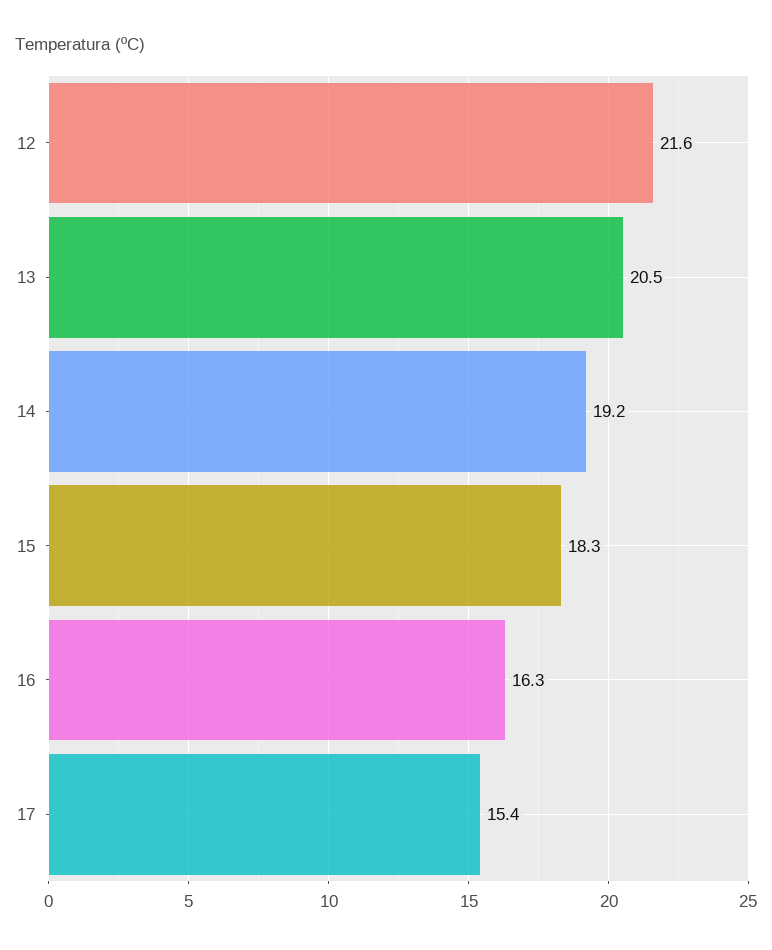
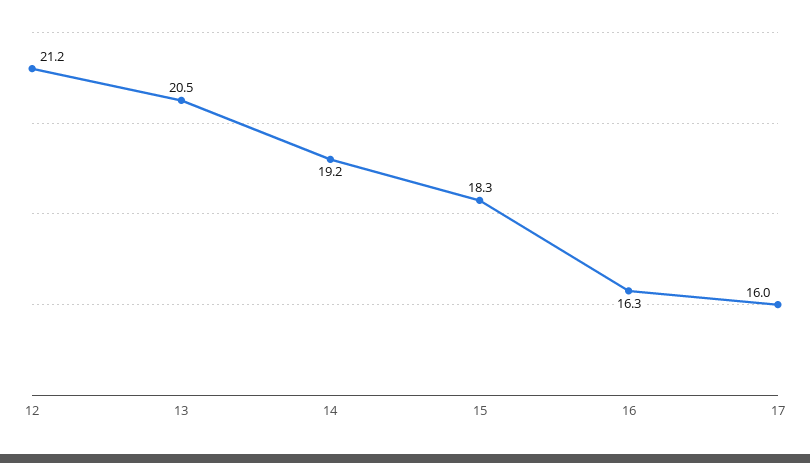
  {
-   "12": 21.6,
+   "12": 21.2,
    "13": 20.5,
    "14": 19.2,
    "15": 18.3,
    "16": 16.3,
-   "17": 15.4
+   "17": 16
  }

